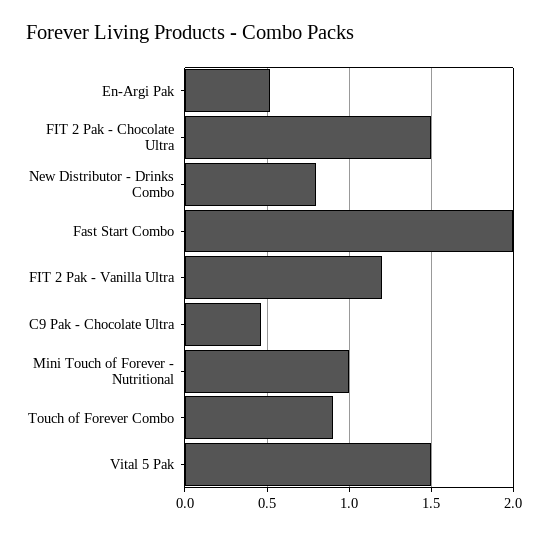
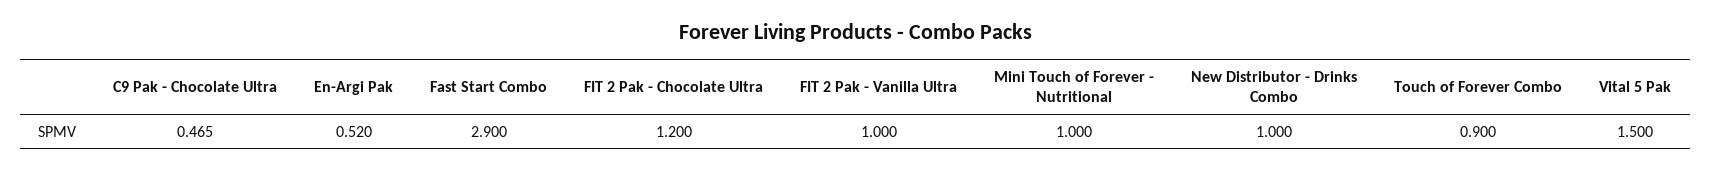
  {
    "En-Argi Pak": 0.52,
-   "FIT 2 Pak - Chocolate Ultra": 1.5,
+   "FIT 2 Pak - Chocolate Ultra": 1.2,
-   "New Distributor - Drinks Combo": 0.8,
+   "New Distributor - Drinks Combo": 1,
-   "Fast Start Combo": 2,
+   "Fast Start Combo": 2.9,
-   "FIT 2 Pak - Vanilla Ultra": 1.2,
+   "FIT 2 Pak - Vanilla Ultra": 1,
    "C9 Pak - Chocolate Ultra": 0.465,
    "Mini Touch of Forever - Nutritional": 1,
    "Touch of Forever Combo": 0.9,
    "Vital 5 Pak": 1.5
  }

